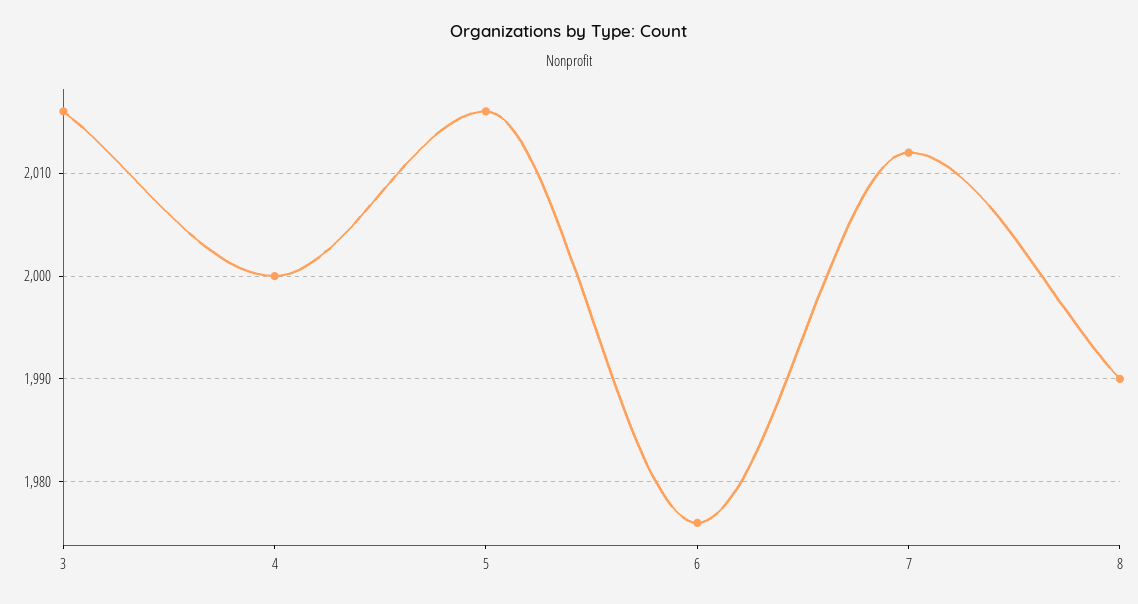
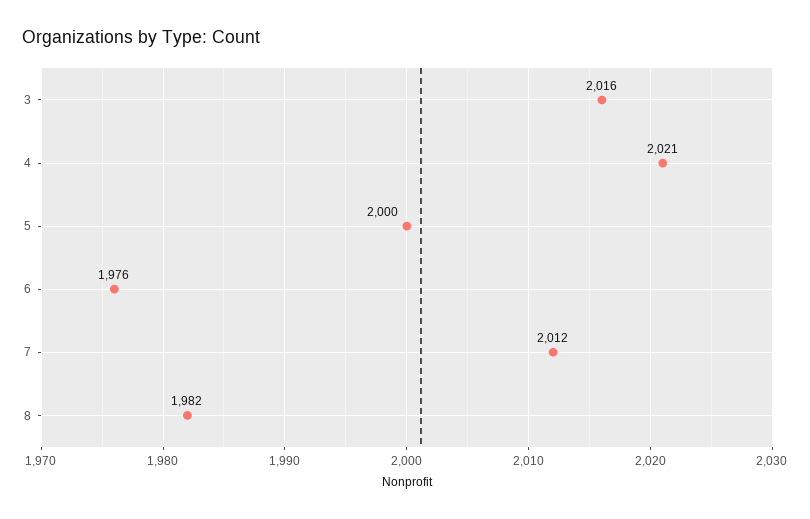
  {
    "3": 2016,
-   "4": 2000,
+   "4": 2021,
-   "5": 2016,
+   "5": 2000,
    "6": 1976,
    "7": 2012,
-   "8": 1990
+   "8": 1982
  }

